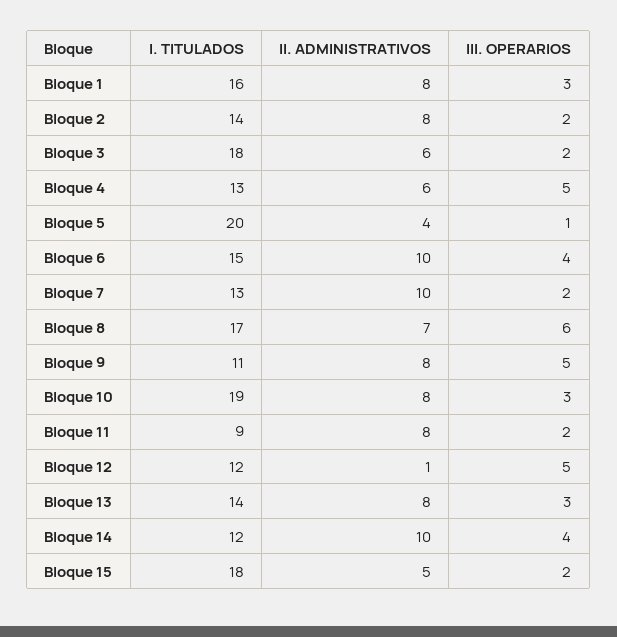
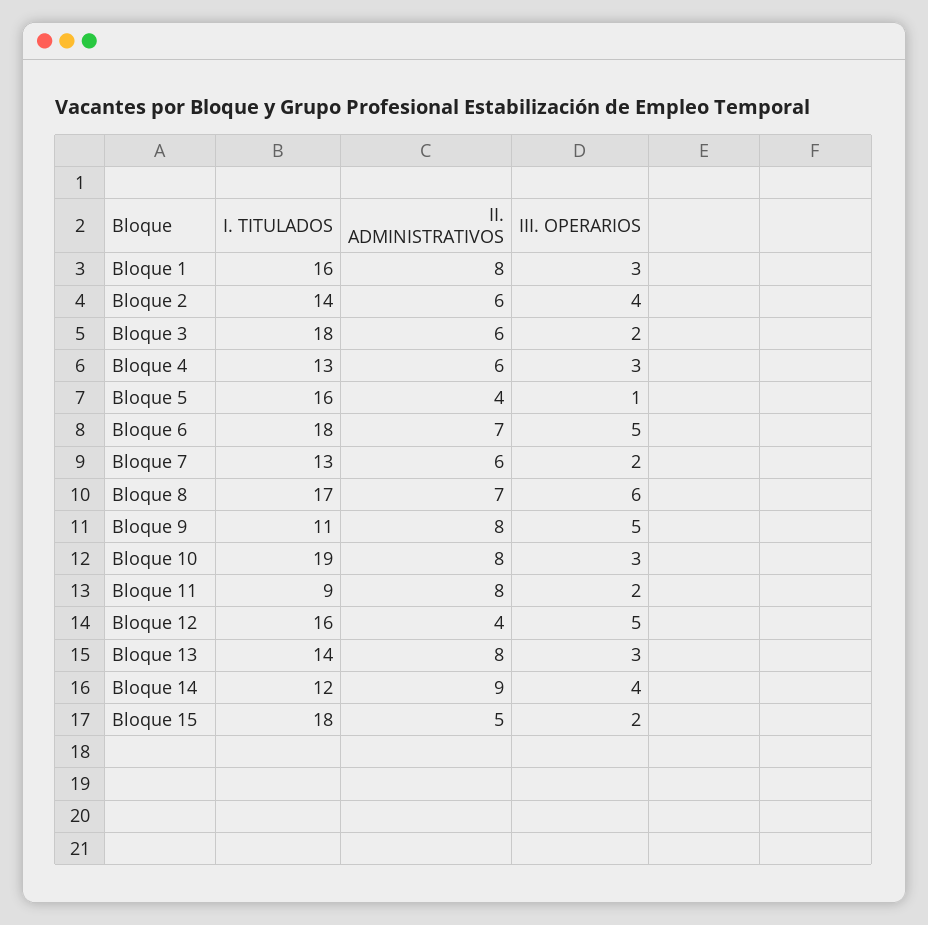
  {
    "I. TITULADOS": {
      "Bloque 1": 16,
      "Bloque 2": 14,
      "Bloque 3": 18,
      "Bloque 4": 13,
-     "Bloque 5": 20,
+     "Bloque 5": 16,
-     "Bloque 6": 15,
+     "Bloque 6": 18,
      "Bloque 7": 13,
      "Bloque 8": 17,
      "Bloque 9": 11,
      "Bloque 10": 19,
      "Bloque 11": 9,
-     "Bloque 12": 12,
+     "Bloque 12": 16,
      "Bloque 13": 14,
      "Bloque 14": 12,
      "Bloque 15": 18
    },
    "II. ADMINISTRATIVOS": {
      "Bloque 1": 8,
-     "Bloque 2": 8,
+     "Bloque 2": 6,
      "Bloque 3": 6,
      "Bloque 4": 6,
      "Bloque 5": 4,
-     "Bloque 6": 10,
+     "Bloque 6": 7,
-     "Bloque 7": 10,
+     "Bloque 7": 6,
      "Bloque 8": 7,
      "Bloque 9": 8,
      "Bloque 10": 8,
      "Bloque 11": 8,
-     "Bloque 12": 1,
+     "Bloque 12": 4,
      "Bloque 13": 8,
-     "Bloque 14": 10,
+     "Bloque 14": 9,
      "Bloque 15": 5
    },
    "III. OPERARIOS": {
      "Bloque 1": 3,
-     "Bloque 2": 2,
+     "Bloque 2": 4,
      "Bloque 3": 2,
-     "Bloque 4": 5,
+     "Bloque 4": 3,
      "Bloque 5": 1,
-     "Bloque 6": 4,
+     "Bloque 6": 5,
      "Bloque 7": 2,
      "Bloque 8": 6,
      "Bloque 9": 5,
      "Bloque 10": 3,
      "Bloque 11": 2,
      "Bloque 12": 5,
      "Bloque 13": 3,
      "Bloque 14": 4,
      "Bloque 15": 2
    }
  }

